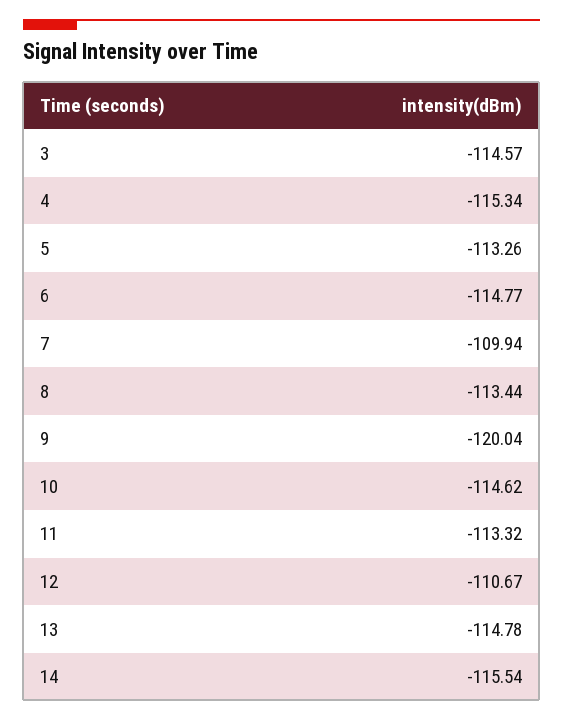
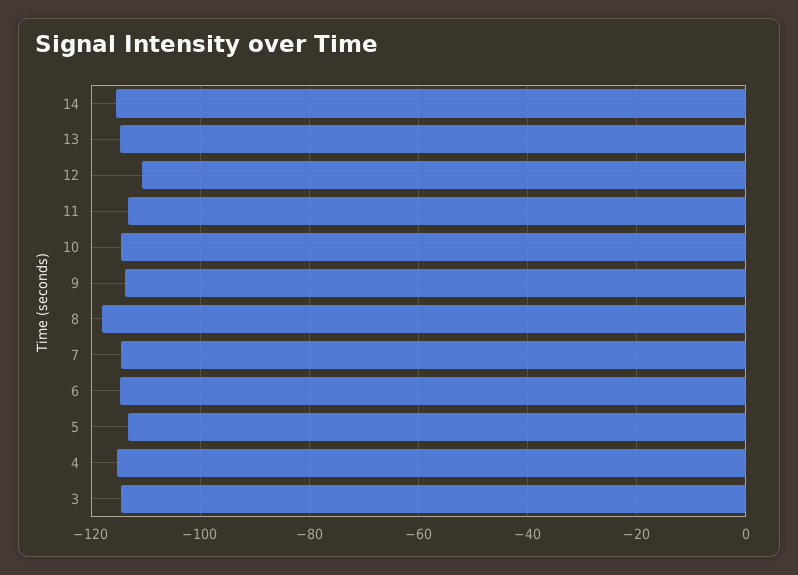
  {
    "3": -114.57,
    "4": -115.34,
    "5": -113.26,
    "6": -114.77,
-   "7": -109.94,
+   "7": -114,
-   "8": -113.44,
+   "8": -118,
-   "9": -120.04,
+   "9": -114,
    "10": -114.62,
    "11": -113.32,
    "12": -110.67,
    "13": -114.78,
    "14": -115.54
  }

